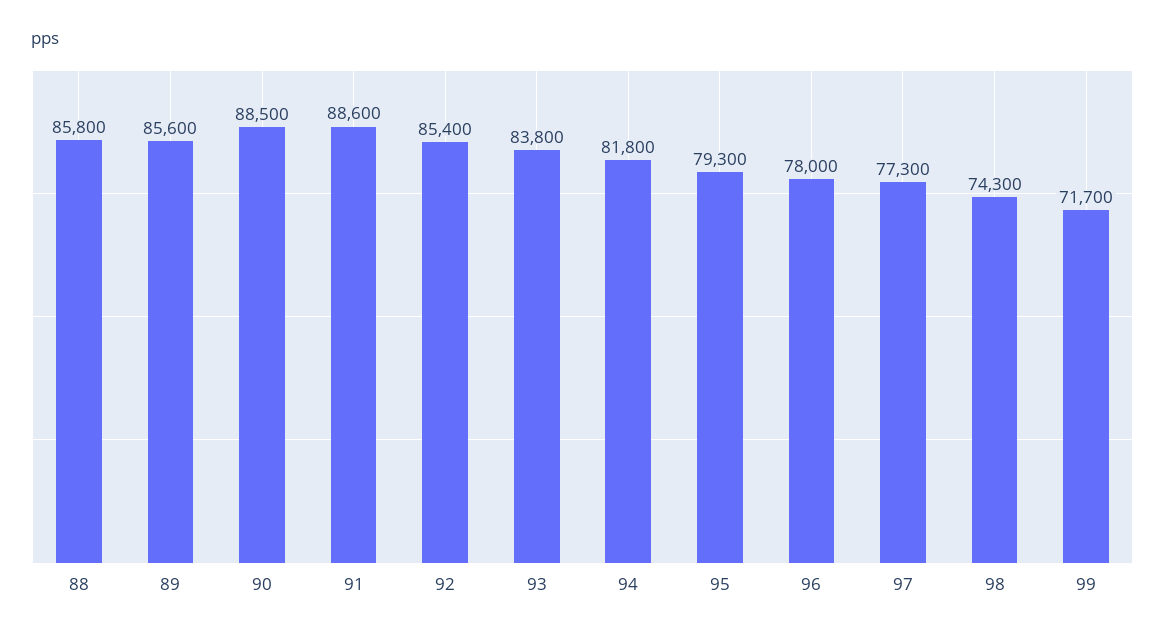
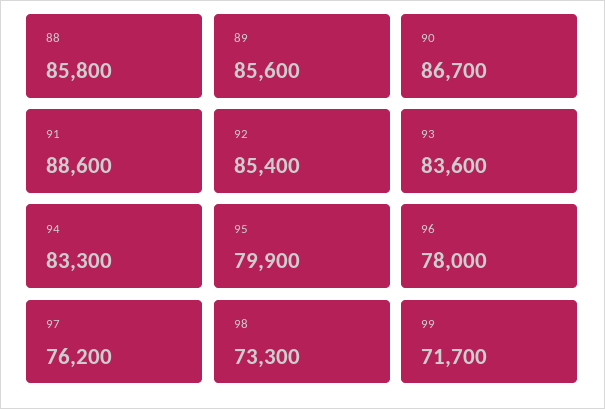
  {
    "88": 85800,
    "89": 85600,
-   "90": 88500,
+   "90": 86700,
    "91": 88600,
    "92": 85400,
-   "93": 83800,
+   "93": 83600,
-   "94": 81800,
+   "94": 83300,
-   "95": 79300,
+   "95": 79900,
    "96": 78000,
-   "97": 77300,
+   "97": 76200,
-   "98": 74300,
+   "98": 73300,
    "99": 71700
  }

